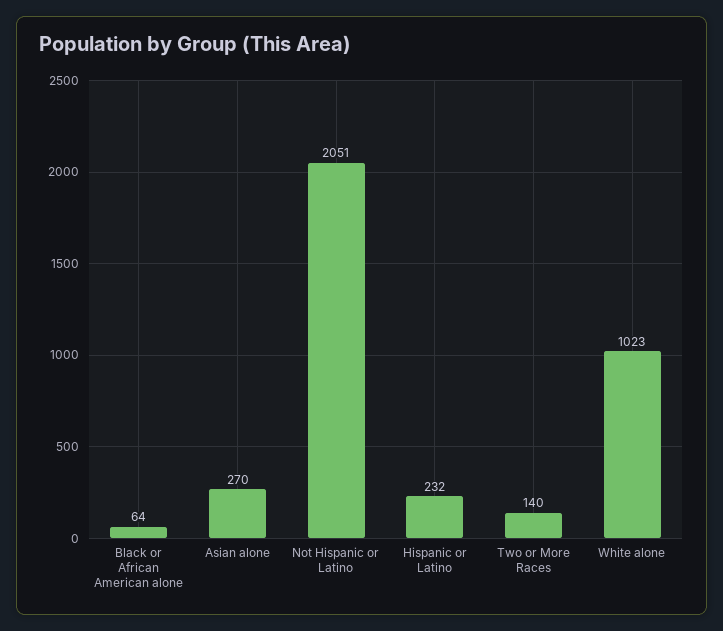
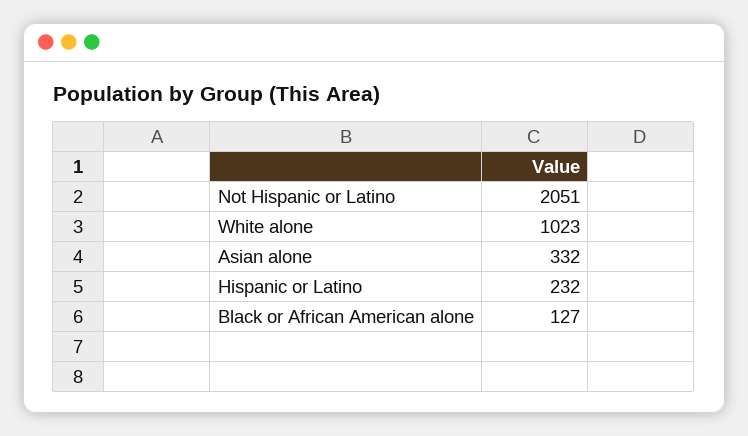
  {
-   "Black or African American alone": 64,
+   "Black or African American alone": 127,
-   "Asian alone": 270,
+   "Asian alone": 332,
    "Not Hispanic or Latino": 2051,
    "Hispanic or Latino": 232,
-   "Two or More Races": 140,
    "White alone": 1023
  }

